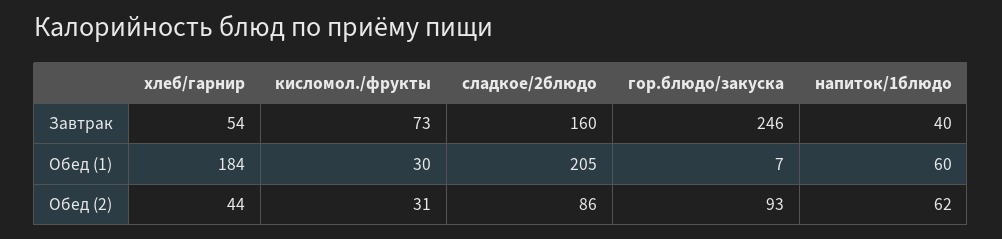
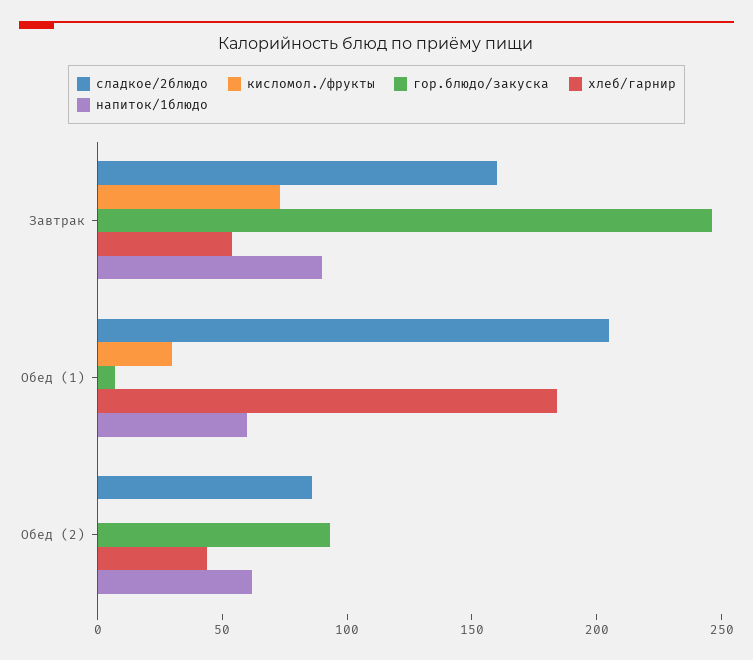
  {
    "хлеб/гарнир": {
      "Завтрак": 54,
      "Обед (1)": 184,
      "Обед (2)": 44
    },
    "кисломол./фрукты": {
      "Завтрак": 73,
      "Обед (1)": 30,
-     "Обед (2)": 31
+     "Обед (2)": 0
    },
    "сладкое/2блюдо": {
      "Завтрак": 160,
      "Обед (1)": 205,
      "Обед (2)": 86
    },
    "гор.блюдо/закуска": {
      "Завтрак": 246,
      "Обед (1)": 7,
      "Обед (2)": 93
    },
    "напиток/1блюдо": {
-     "Завтрак": 40,
+     "Завтрак": 90,
      "Обед (1)": 60,
      "Обед (2)": 62
    }
  }

